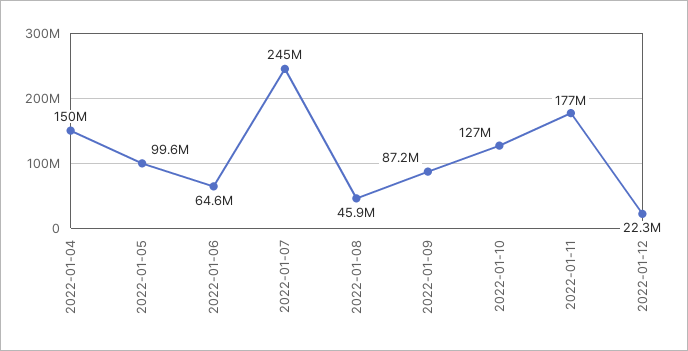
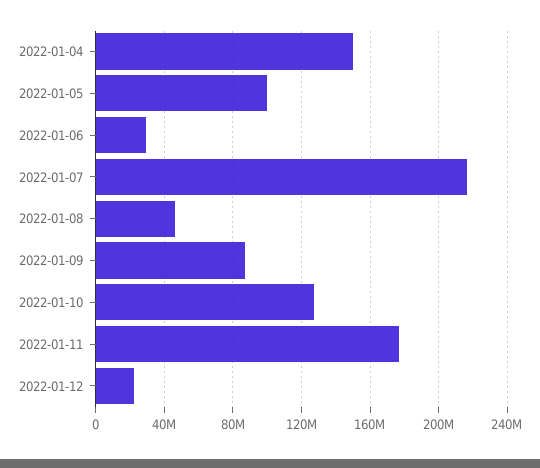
  {
    "2022-01-04": 150000000,
    "2022-01-05": 99600000,
-   "2022-01-06": 64600000,
+   "2022-01-06": 30000000,
-   "2022-01-07": 245000000,
+   "2022-01-07": 215000000,
    "2022-01-08": 45900000,
    "2022-01-09": 87200000,
    "2022-01-10": 127000000,
    "2022-01-11": 177000000,
    "2022-01-12": 22300000
  }

